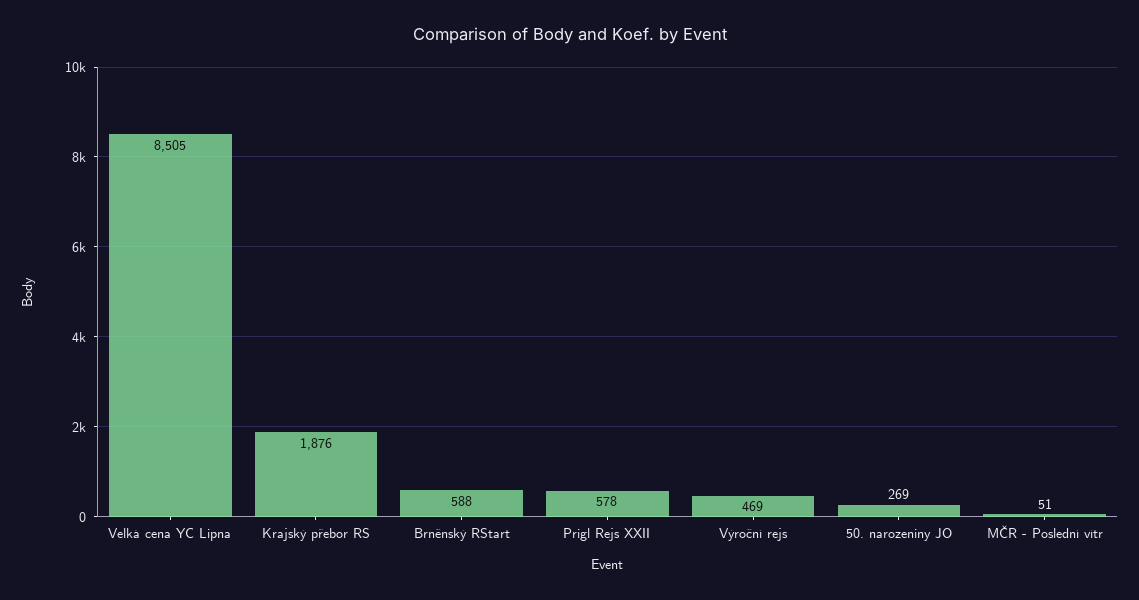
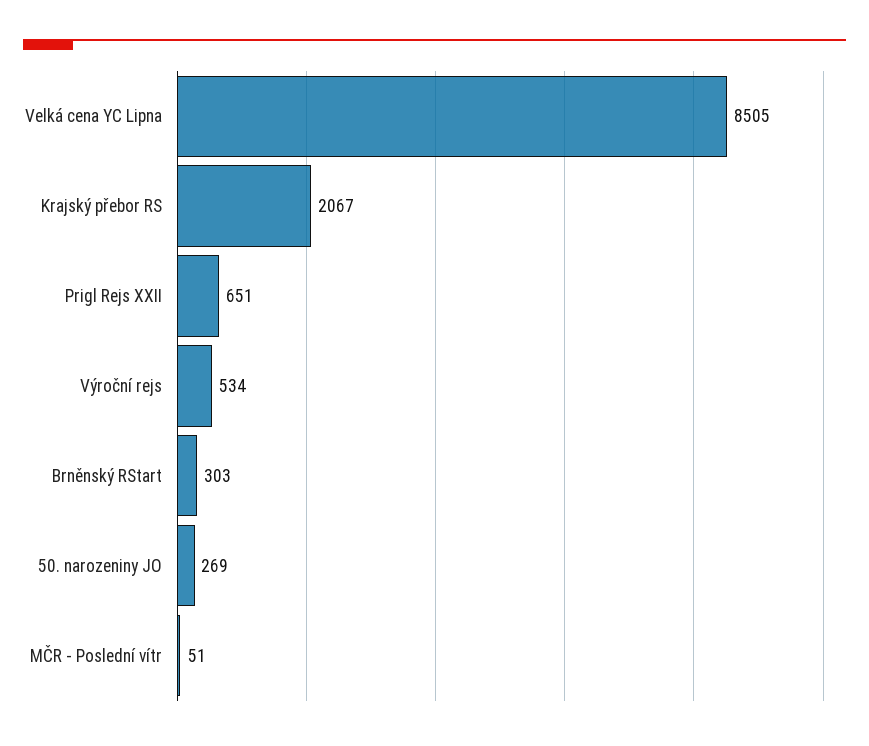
  {
    "Velká cena YC Lipna": 8505,
-   "Krajský přebor RS": 1876,
+   "Krajský přebor RS": 2067,
-   "Brněnský RStart": 588,
+   "Brněnský RStart": 303,
-   "Prigl Rejs XXII": 578,
+   "Prigl Rejs XXII": 651,
-   "Výroční rejs": 469,
+   "Výroční rejs": 534,
    "50. narozeniny JO": 269,
    "MČR - Poslední vítr": 51
  }

